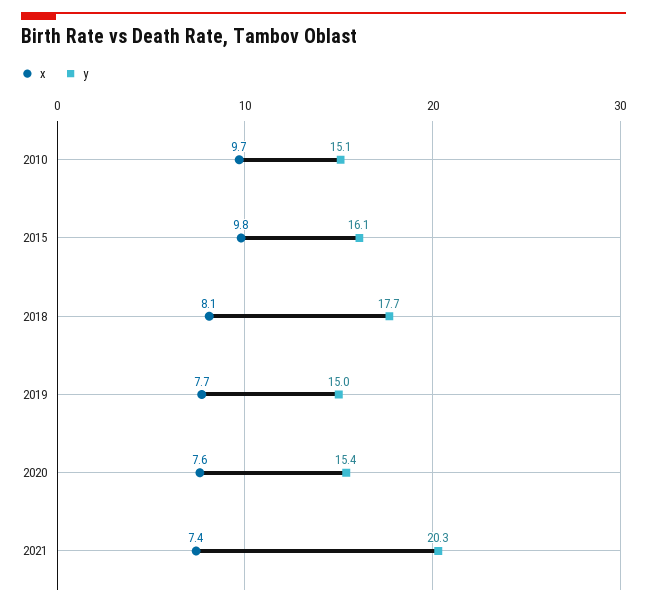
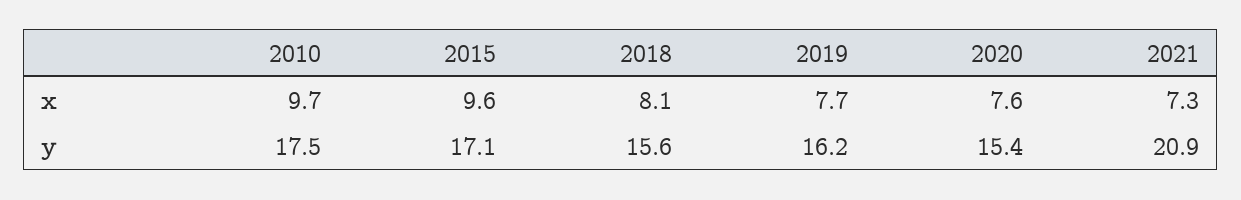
  {
    "x": {
      "2010": 9.7,
-     "2015": 9.8,
+     "2015": 9.6,
      "2018": 8.1,
      "2019": 7.7,
      "2020": 7.6,
-     "2021": 7.4
+     "2021": 7.3
    },
    "y": {
-     "2010": 15.1,
+     "2010": 17.5,
-     "2015": 16.1,
+     "2015": 17.1,
-     "2018": 17.7,
+     "2018": 15.6,
-     "2019": 15,
+     "2019": 16.2,
      "2020": 15.4,
-     "2021": 20.3
+     "2021": 20.9
    }
  }

